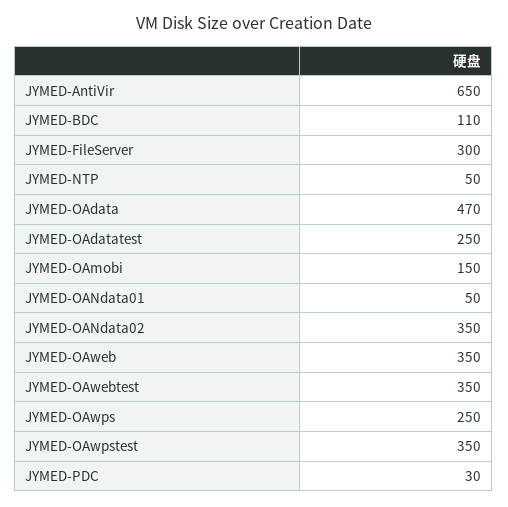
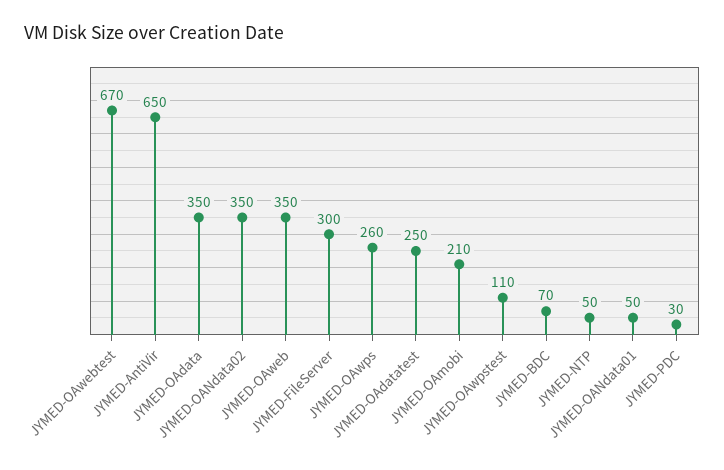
  {
    "JYMED-AntiVir": 650,
-   "JYMED-BDC": 110,
+   "JYMED-BDC": 70,
    "JYMED-FileServer": 300,
    "JYMED-NTP": 50,
-   "JYMED-OAdata": 470,
+   "JYMED-OAdata": 350,
    "JYMED-OAdatatest": 250,
-   "JYMED-OAmobi": 150,
+   "JYMED-OAmobi": 210,
    "JYMED-OANdata01": 50,
    "JYMED-OANdata02": 350,
    "JYMED-OAweb": 350,
-   "JYMED-OAwebtest": 350,
+   "JYMED-OAwebtest": 670,
-   "JYMED-OAwps": 250,
+   "JYMED-OAwps": 260,
-   "JYMED-OAwpstest": 350,
+   "JYMED-OAwpstest": 110,
    "JYMED-PDC": 30
  }

